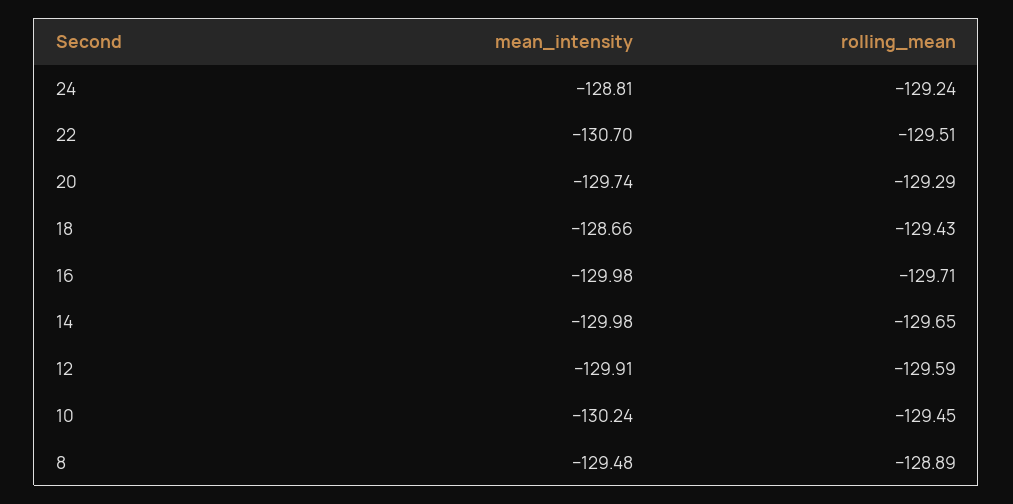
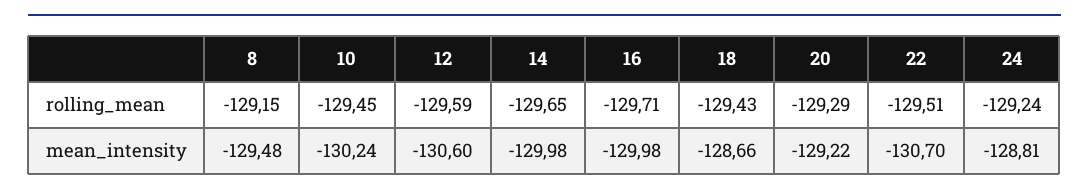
  {
    "mean_intensity": {
      "24": -128.81,
      "22": -130.7,
-     "20": -129.74,
+     "20": -129.22,
      "18": -128.66,
      "16": -129.98,
      "14": -129.98,
-     "12": -129.91,
+     "12": -130.6,
      "10": -130.24,
      "8": -129.48
    },
    "rolling_mean": {
      "24": -129.24,
      "22": -129.51,
      "20": -129.29,
      "18": -129.43,
      "16": -129.71,
      "14": -129.65,
      "12": -129.59,
      "10": -129.45,
-     "8": -128.89
+     "8": -129.15
    }
  }

